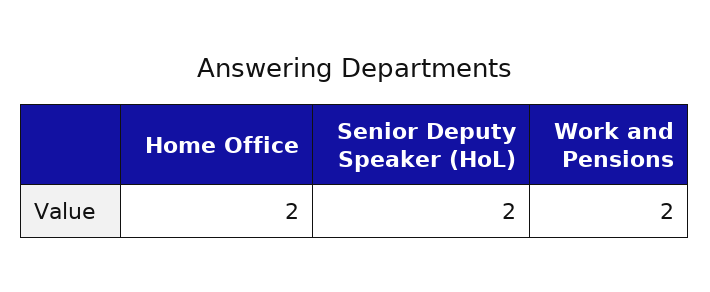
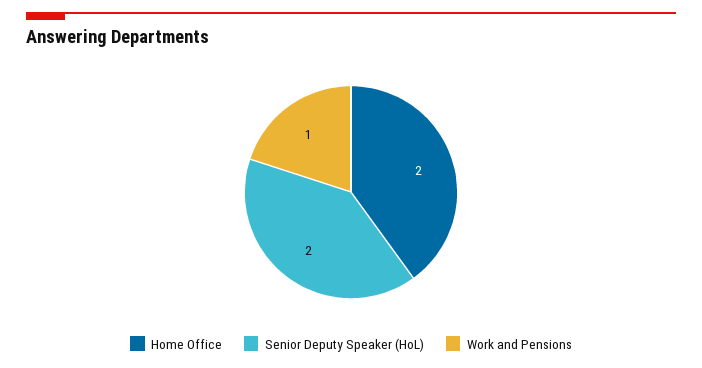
  {
    "Home Office": 2,
    "Senior Deputy Speaker (HoL)": 2,
-   "Work and Pensions": 2
+   "Work and Pensions": 1
  }

